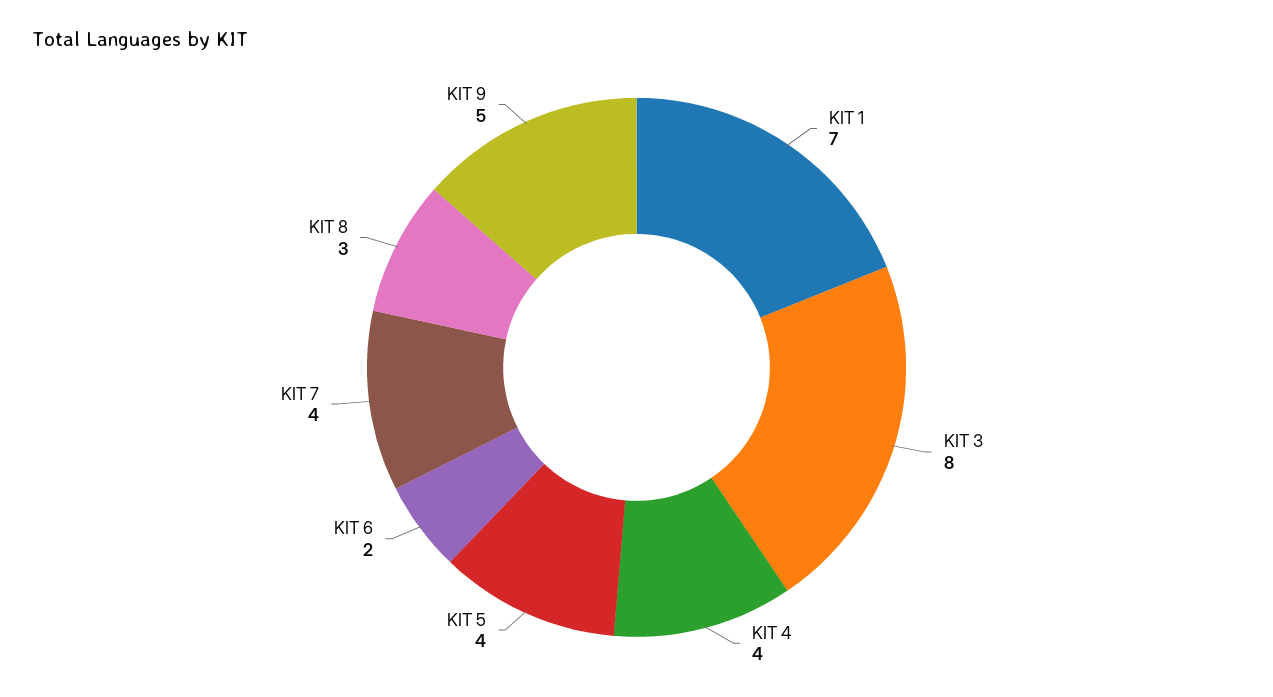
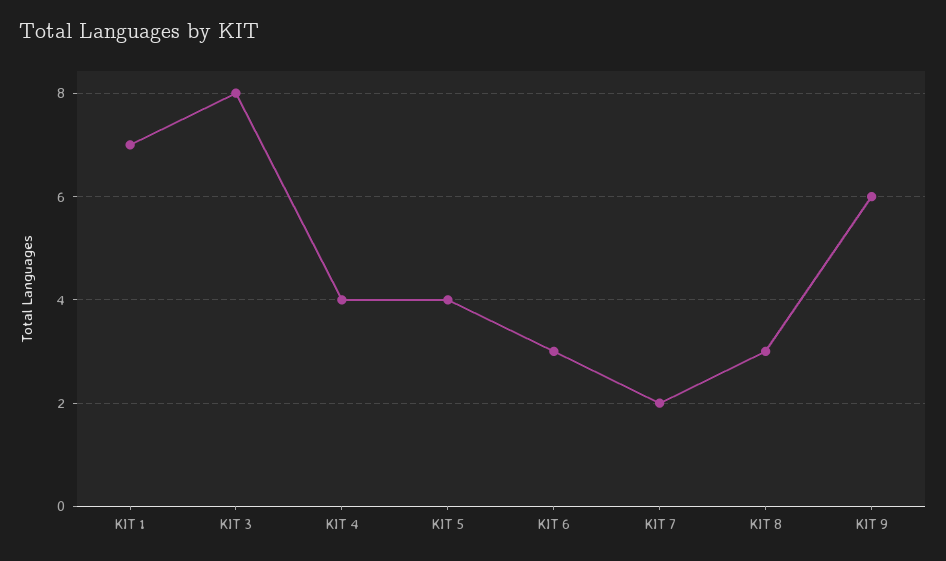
  {
    "KIT 1": 7,
    "KIT 3": 8,
    "KIT 4": 4,
    "KIT 5": 4,
-   "KIT 6": 2,
+   "KIT 6": 3,
-   "KIT 7": 4,
+   "KIT 7": 2,
    "KIT 8": 3,
-   "KIT 9": 5
+   "KIT 9": 6
  }

